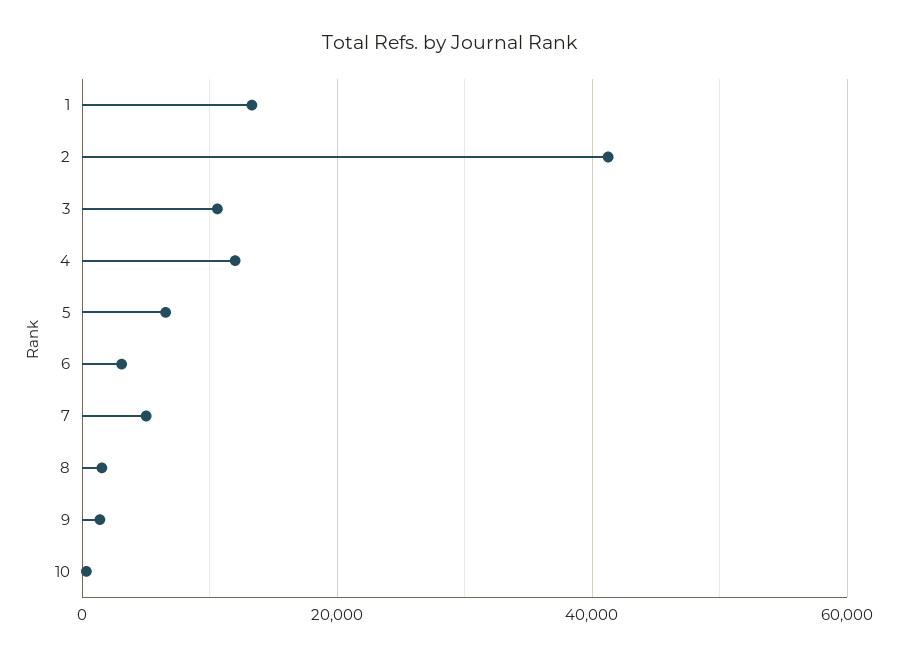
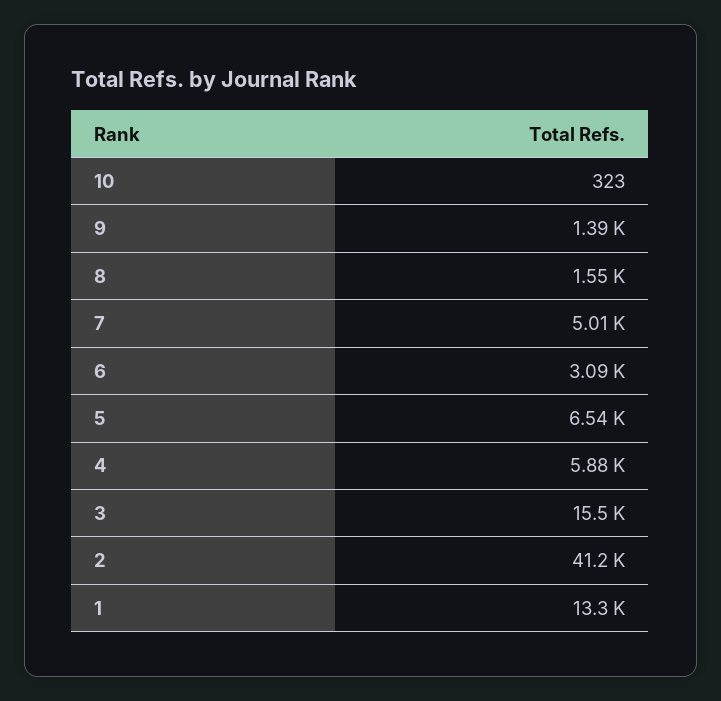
  {
    "1": 13300,
    "2": 41200,
-   "3": 10000,
+   "3": 15500,
-   "4": 12000,
+   "4": 5880,
    "5": 6540,
    "6": 3090,
    "7": 5010,
    "8": 1550,
    "9": 1390,
    "10": 323
  }

